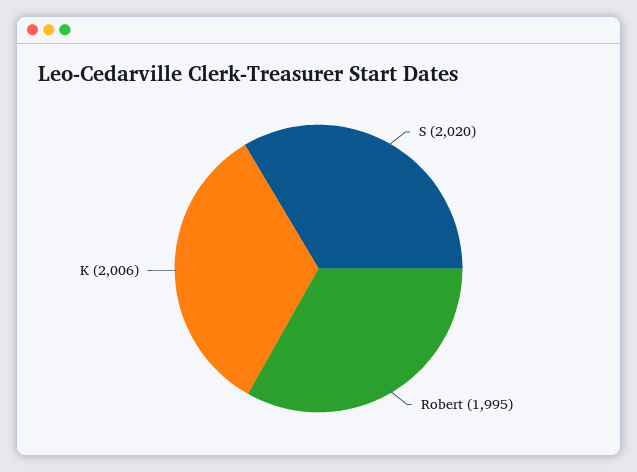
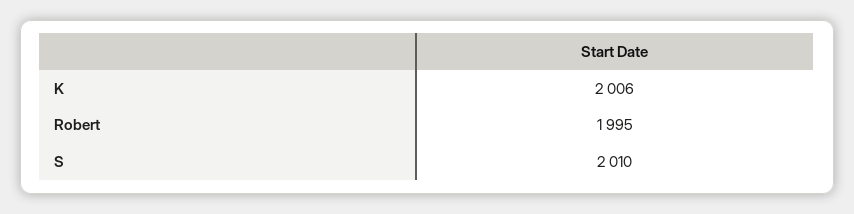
  {
-   "S": 2020,
+   "S": 2010,
    "Robert": 1995,
    "K": 2006
  }

